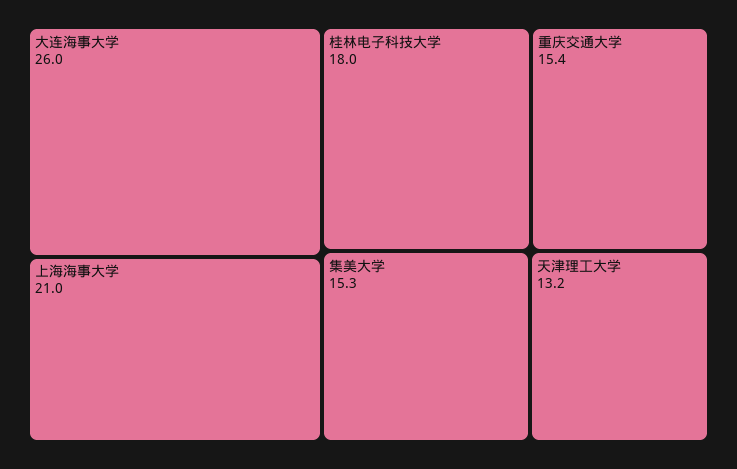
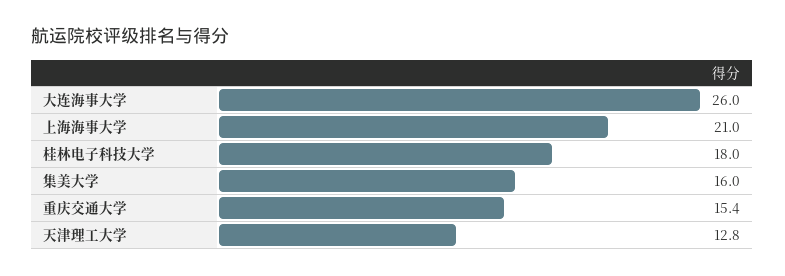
  {
    "大连海事大学": 26,
    "上海海事大学": 21,
    "桂林电子科技大学": 18,
    "重庆交通大学": 15.4,
-   "集美大学": 15.3,
+   "集美大学": 16,
-   "天津理工大学": 13.2
+   "天津理工大学": 12.8
  }

